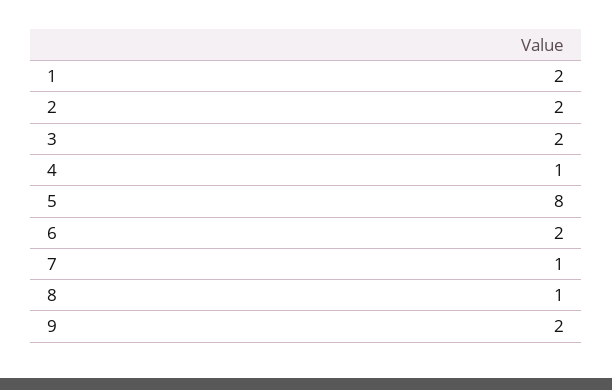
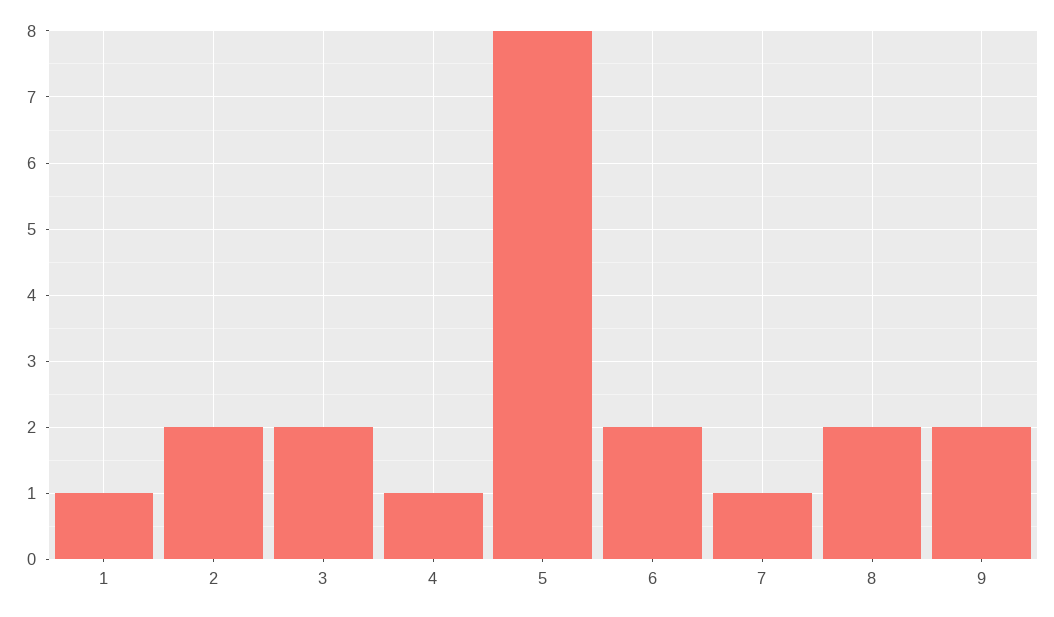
  {
-   "1": 2,
+   "1": 1,
    "2": 2,
    "3": 2,
    "4": 1,
    "5": 8,
    "6": 2,
    "7": 1,
-   "8": 1,
+   "8": 2,
    "9": 2
  }

